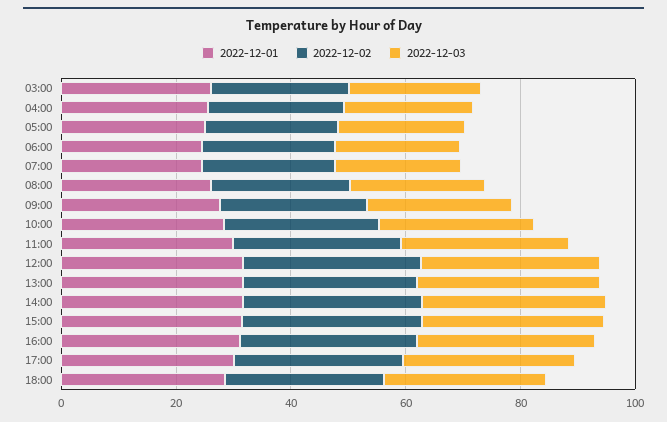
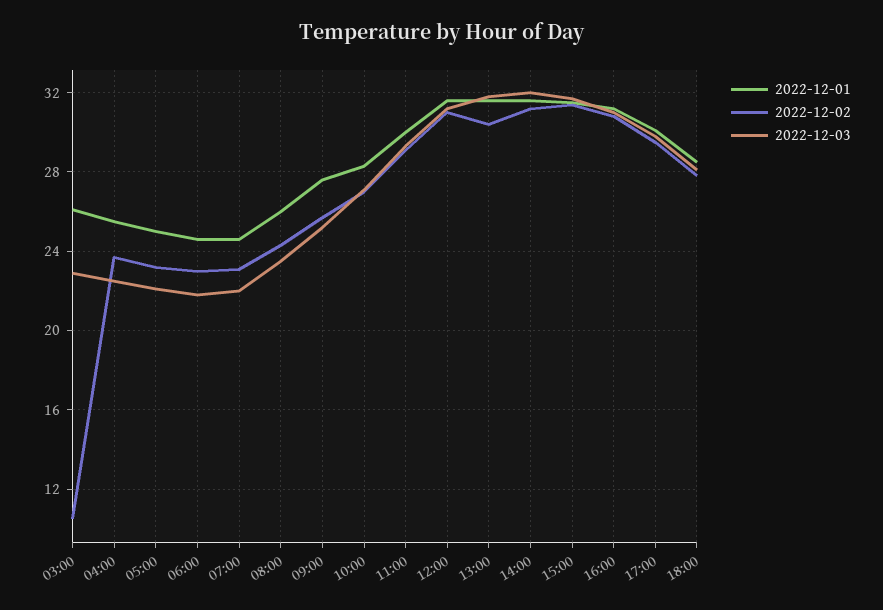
  {
    "2022-12-01": {
      "03:00": 26,
      "04:00": 25.5,
      "05:00": 25,
      "06:00": 24.5,
      "07:00": 24.5,
      "08:00": 26,
      "09:00": 27.5,
      "10:00": 28.5,
      "11:00": 30,
      "12:00": 31.5,
      "13:00": 31.5,
      "14:00": 31.5,
      "15:00": 31.5,
      "16:00": 31,
      "17:00": 30,
      "18:00": 28.5
    },
    "2022-12-02": {
-     "03:00": 25,
+     "03:00": 10.5,
      "04:00": 23.5,
      "05:00": 23,
      "06:00": 23,
      "07:00": 23,
      "08:00": 24.5,
      "09:00": 25.5,
      "10:00": 27,
      "11:00": 29,
      "12:00": 31,
      "13:00": 30.5,
      "14:00": 31,
      "15:00": 31.5,
      "16:00": 31,
      "17:00": 29.5,
      "18:00": 28
    },
    "2022-12-03": {
      "03:00": 23,
      "04:00": 22.5,
      "05:00": 22,
      "06:00": 22,
      "07:00": 22,
      "08:00": 23.5,
      "09:00": 25,
      "10:00": 27,
      "11:00": 29.5,
      "12:00": 31,
      "13:00": 32,
      "14:00": 32,
      "15:00": 31.5,
      "16:00": 31,
      "17:00": 30,
      "18:00": 28
    }
  }

